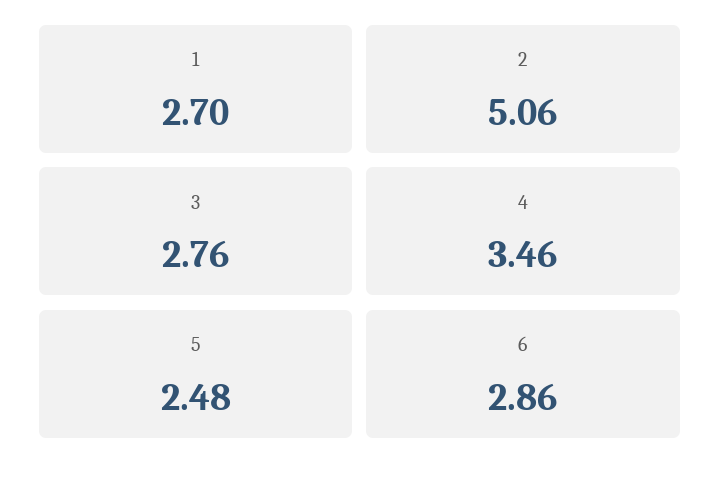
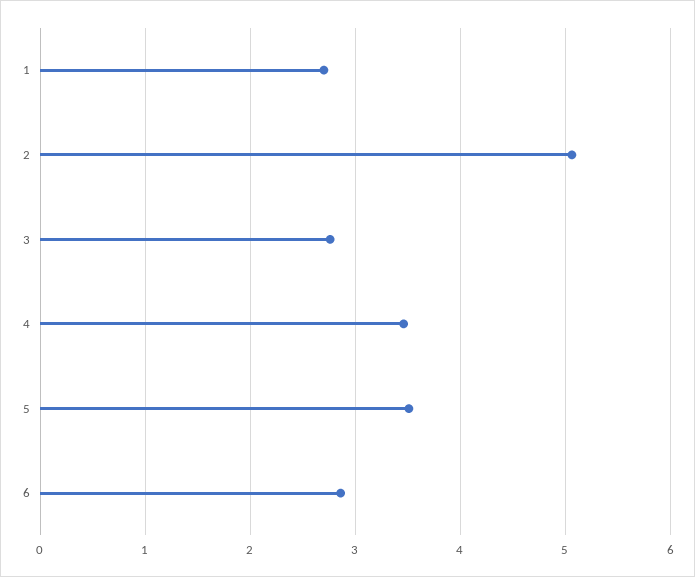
  {
    "1": 2.7,
    "2": 5.06,
    "3": 2.76,
    "4": 3.46,
-   "5": 2.48,
+   "5": 3.5,
    "6": 2.86
  }

